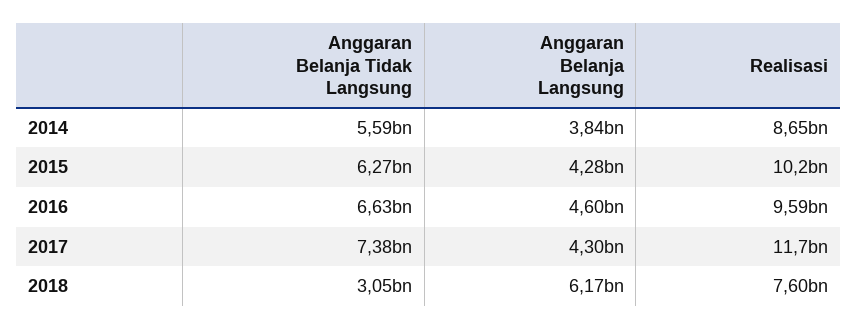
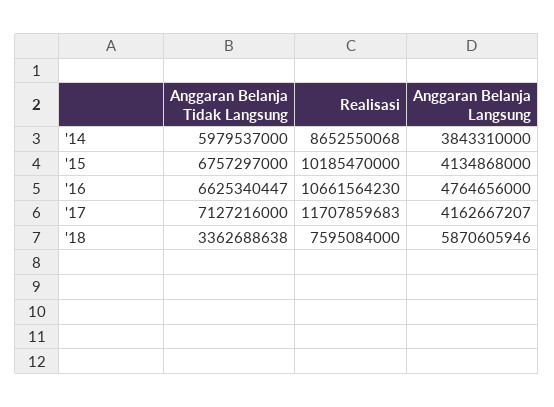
  {
    "Anggaran Belanja Tidak Langsung": {
-     "2014": 5590000000,
+     "2014": 5979537000,
-     "2015": 6270000000,
+     "2015": 6757297000,
      "2016": 6625340447,
-     "2017": 7380000000,
+     "2017": 7127216000,
-     "2018": 3050000000
+     "2018": 3362688638
    },
    "Anggaran Belanja Langsung": {
      "2014": 3843310000,
-     "2015": 4280000000,
+     "2015": 4134868000,
-     "2016": 4600000000,
+     "2016": 4764656000,
-     "2017": 4300000000,
+     "2017": 4162667207,
-     "2018": 6170000000
+     "2018": 5870605946
    },
    "Realisasi": {
      "2014": 8652550068,
      "2015": 10185470000,
-     "2016": 9590000000,
+     "2016": 10661564230,
      "2017": 11707859683,
      "2018": 7595084000
    }
  }

